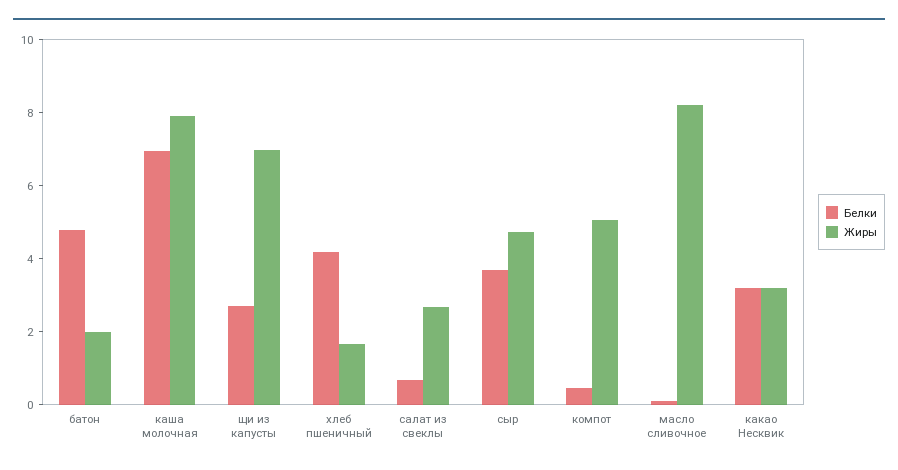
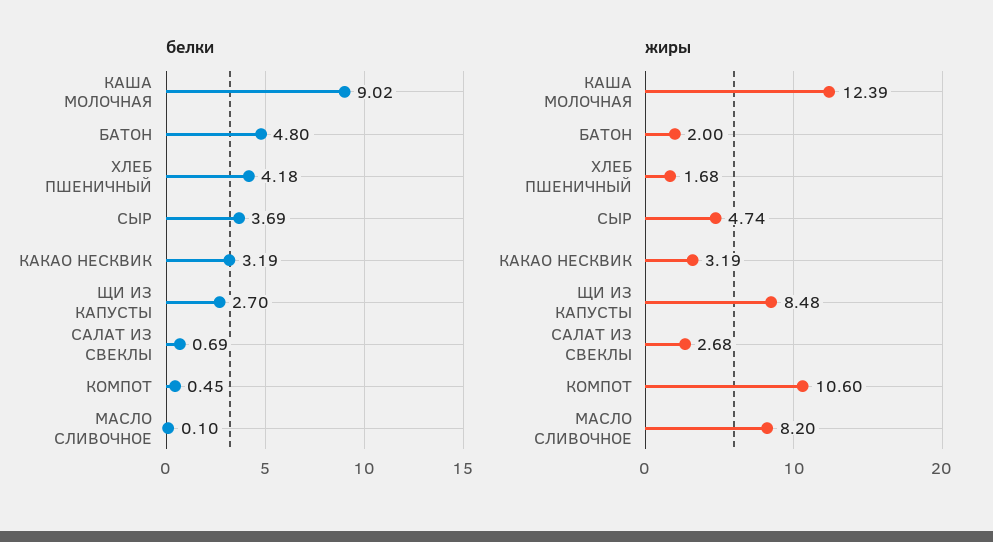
  {
    "Белки": {
      "батон": 4.8,
-     "каша молочная": 7,
+     "каша молочная": 9.02,
      "щи из капусты": 2.7,
      "хлеб пшеничный": 4.18,
      "салат из свеклы": 0.69,
      "сыр": 3.69,
      "компот": 0.45,
      "масло сливочное": 0.1,
      "какао Несквик": 3.19
    },
    "Жиры": {
      "батон": 2,
-     "каша молочная": 8,
+     "каша молочная": 12.39,
-     "щи из капусты": 7,
+     "щи из капусты": 8.48,
      "хлеб пшеничный": 1.68,
      "салат из свеклы": 2.68,
      "сыр": 4.74,
-     "компот": 5,
+     "компот": 10.6,
      "масло сливочное": 8.2,
      "какао Несквик": 3.19
    }
  }

